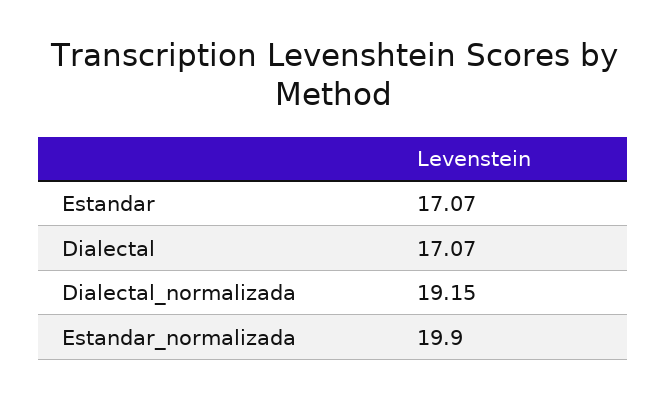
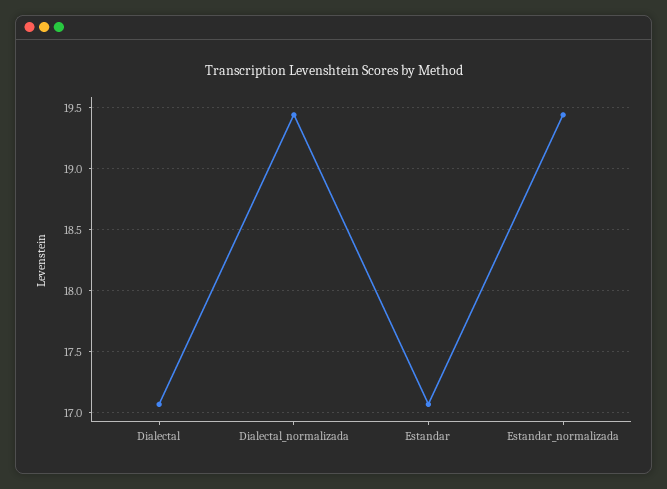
  {
    "Estandar": 17.07,
    "Dialectal": 17.07,
-   "Dialectal_normalizada": 19.15,
+   "Dialectal_normalizada": 19.45,
-   "Estandar_normalizada": 19.9
+   "Estandar_normalizada": 19.45
  }

